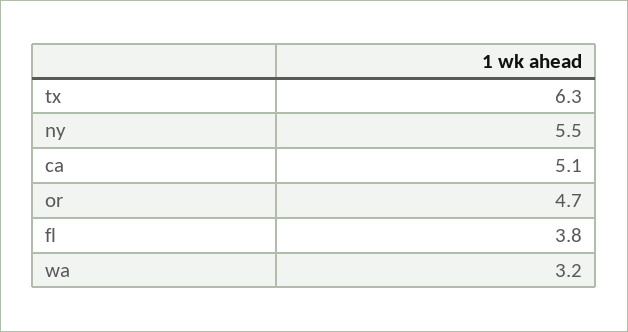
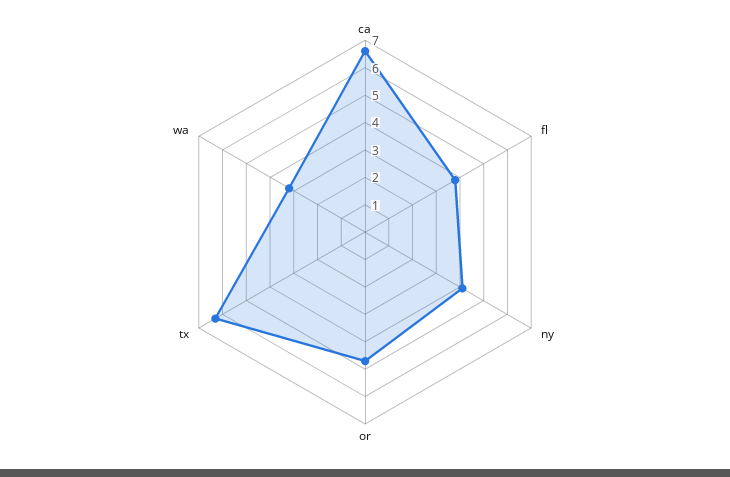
  {
    "tx": 6.3,
-   "ny": 5.5,
+   "ny": 4,
-   "ca": 5.1,
+   "ca": 6.5,
    "or": 4.7,
    "fl": 3.8,
    "wa": 3.2
  }

